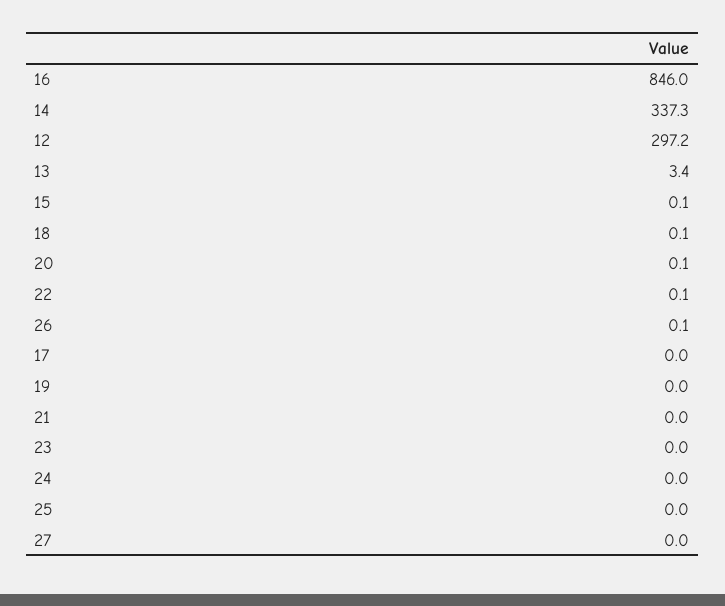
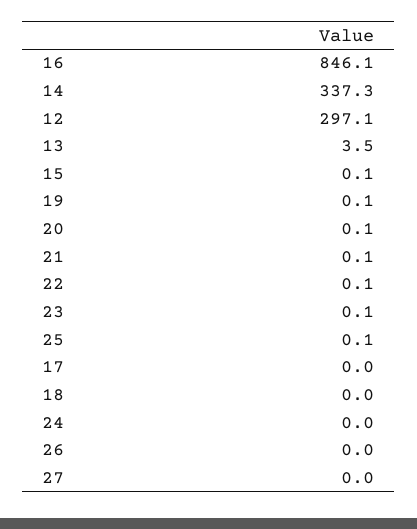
  {
-   "16": 846,
+   "16": 846.1,
    "14": 337.3,
-   "12": 297.2,
+   "12": 297.1,
-   "13": 3.4,
+   "13": 3.5,
    "15": 0.1,
-   "18": 0.1,
+   "18": 0,
    "20": 0.1,
    "22": 0.1,
-   "26": 0.1,
+   "26": 0,
    "17": 0,
-   "19": 0,
+   "19": 0.1,
-   "21": 0,
+   "21": 0.1,
-   "23": 0,
+   "23": 0.1,
    "24": 0,
-   "25": 0,
+   "25": 0.1,
    "27": 0
  }

